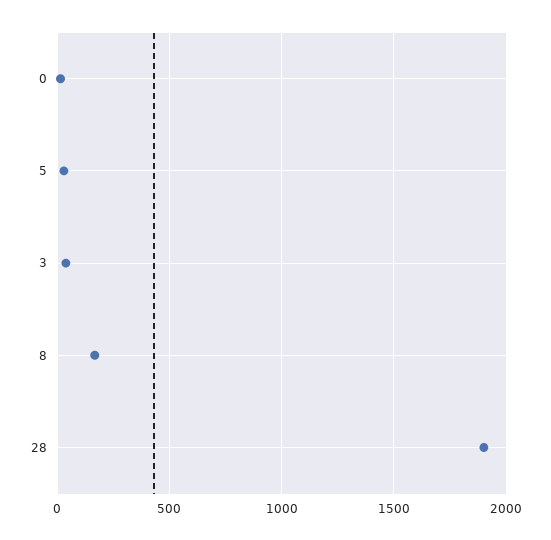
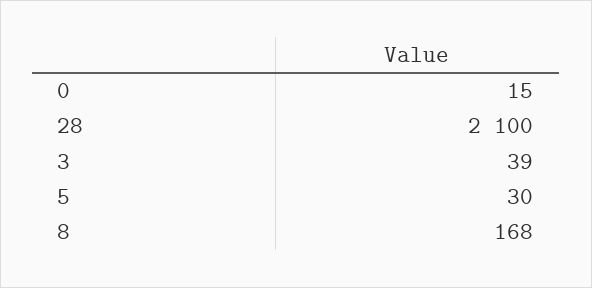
  {
    "0": 15,
    "5": 30,
    "3": 39,
    "8": 168,
-   "28": 1900
+   "28": 2100
  }

